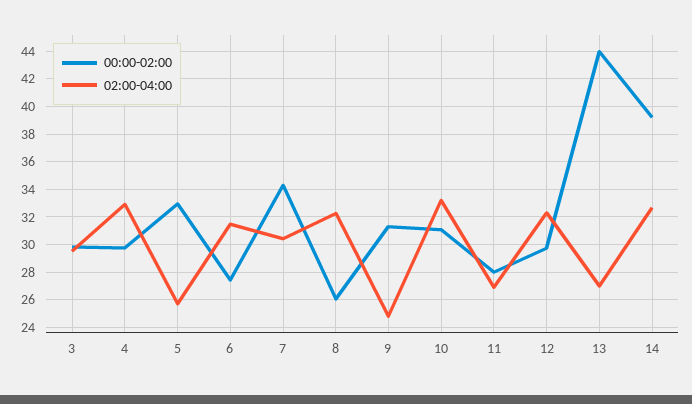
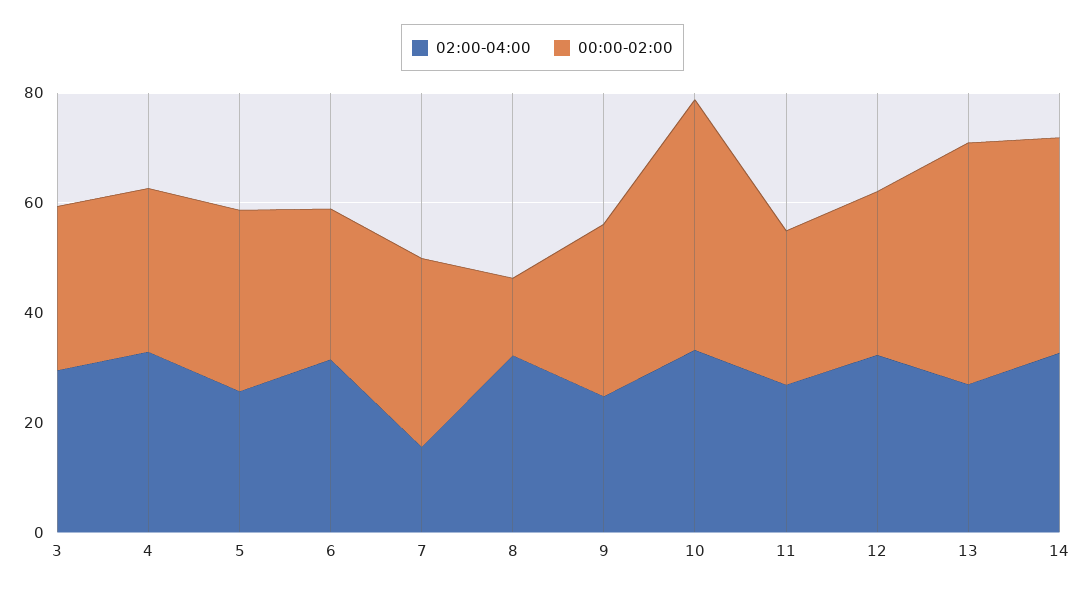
  {
    "00:00-02:00": {
      "3": 30,
      "4": 30,
      "5": 33,
      "6": 27.5,
      "7": 34.5,
-     "8": 26,
+     "8": 15,
      "9": 31.5,
-     "10": 31,
+     "10": 45,
      "11": 28,
      "12": 29.5,
      "13": 44,
      "14": 39
    },
    "02:00-04:00": {
      "3": 29.5,
      "4": 33,
      "5": 25.5,
      "6": 31.5,
-     "7": 30.5,
+     "7": 15,
      "8": 32.5,
      "9": 25,
      "10": 33,
      "11": 27,
      "12": 32.5,
      "13": 27,
      "14": 32.5
    }
  }

